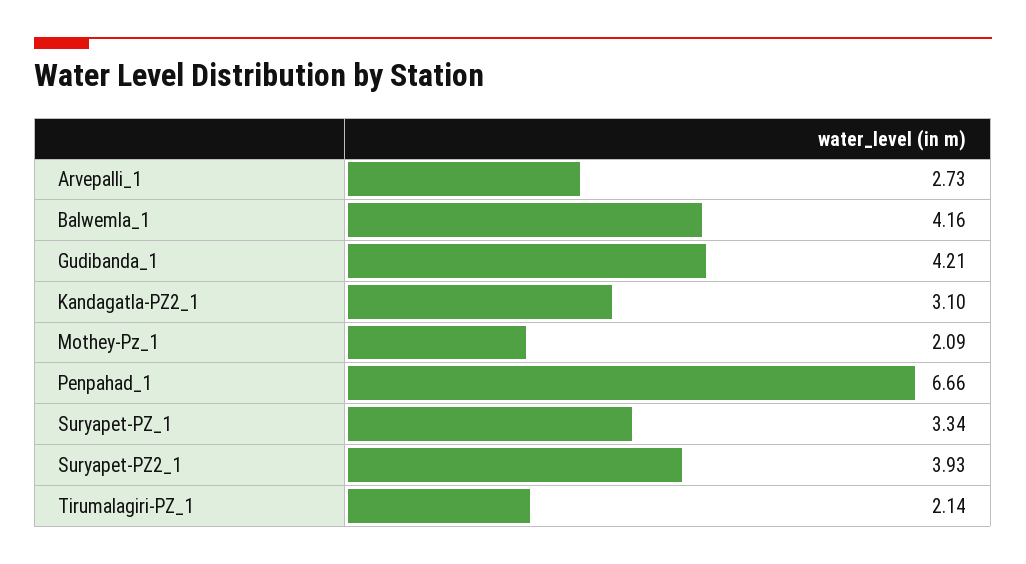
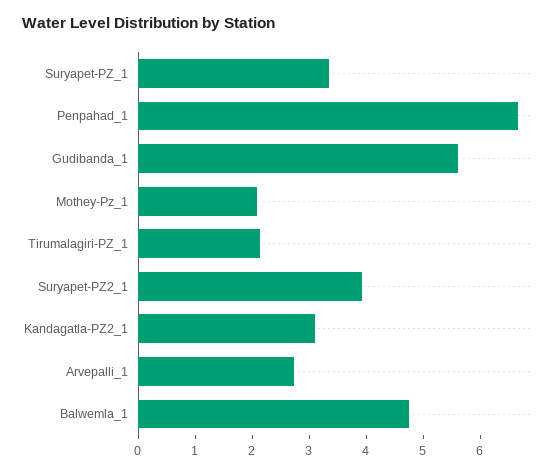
  {
    "Arvepalli_1": 2.73,
-   "Balwemla_1": 4.16,
+   "Balwemla_1": 4.8,
-   "Gudibanda_1": 4.21,
+   "Gudibanda_1": 5.6,
    "Kandagatla-PZ2_1": 3.1,
    "Mothey-Pz_1": 2.09,
    "Penpahad_1": 6.66,
    "Suryapet-PZ_1": 3.34,
    "Suryapet-PZ2_1": 3.93,
    "Tirumalagiri-PZ_1": 2.14
  }

